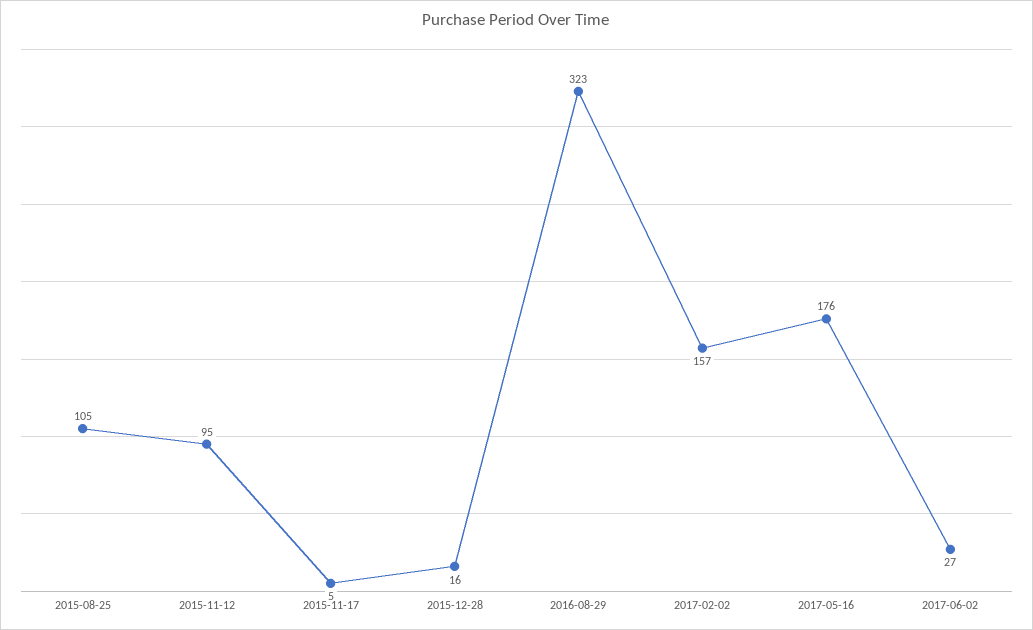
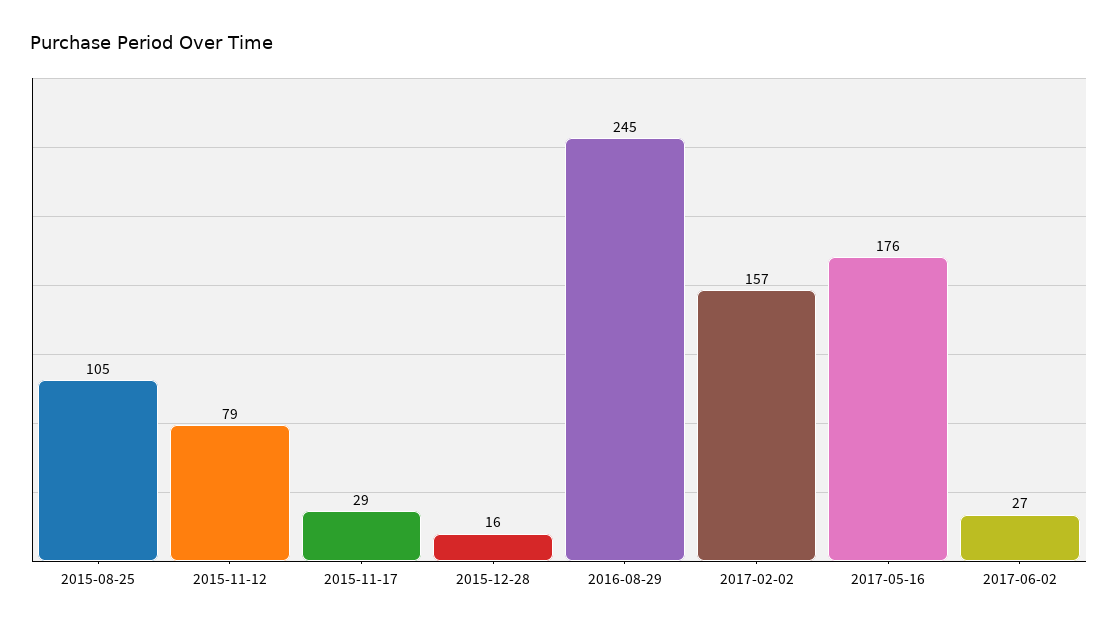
  {
    "2015-08-25": 105,
-   "2015-11-12": 95,
+   "2015-11-12": 79,
-   "2015-11-17": 5,
+   "2015-11-17": 29,
    "2015-12-28": 16,
-   "2016-08-29": 323,
+   "2016-08-29": 245,
    "2017-02-02": 157,
    "2017-05-16": 176,
    "2017-06-02": 27
  }

